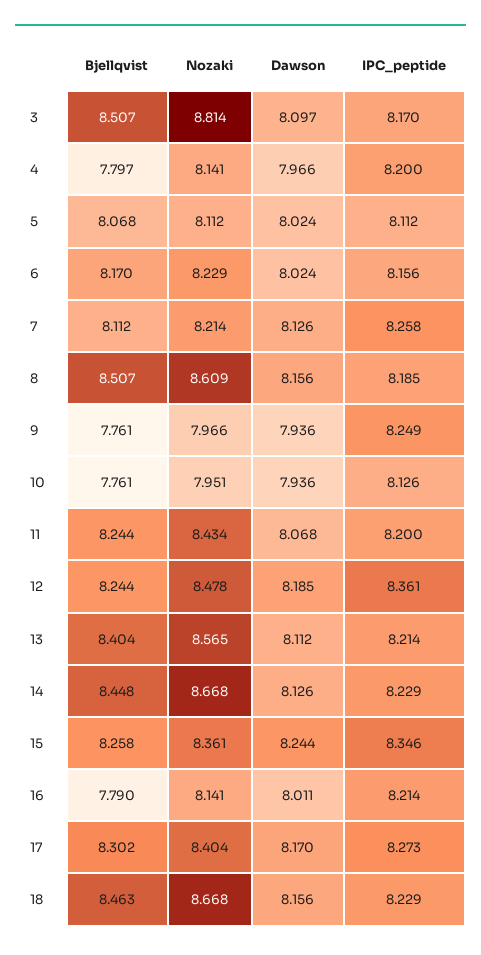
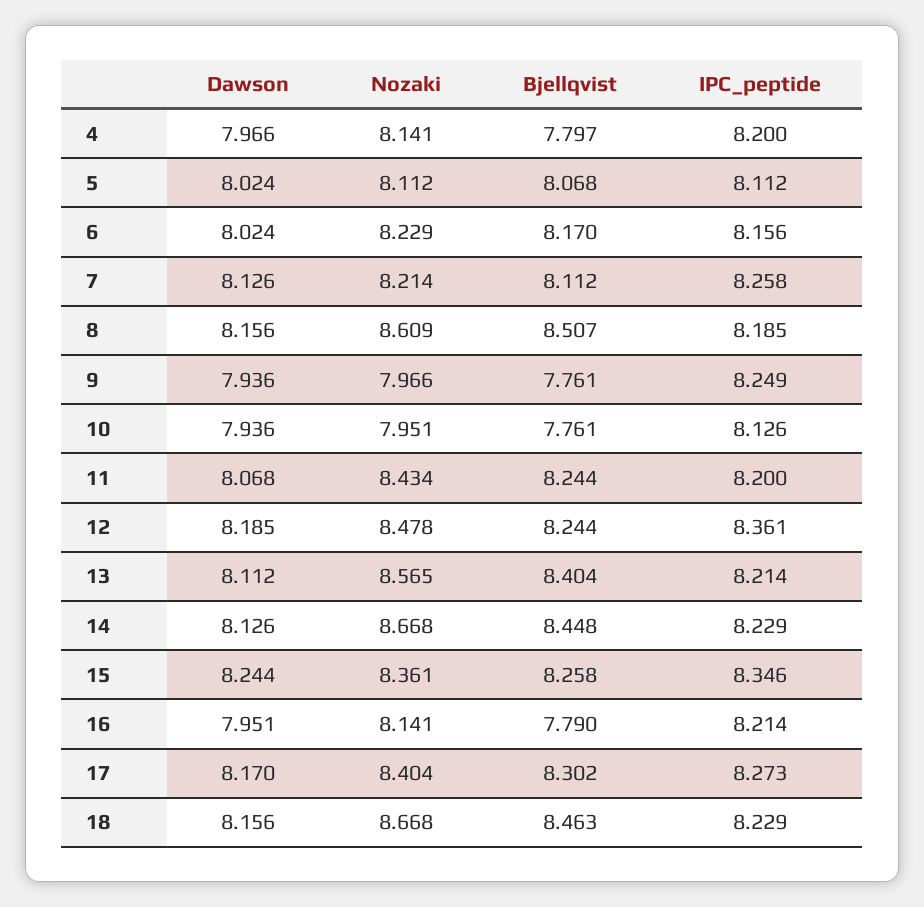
  {
    "Bjellqvist": {
-     "3": 8.507,
      "4": 7.797,
      "5": 8.068,
      "6": 8.17,
      "7": 8.112,
      "8": 8.507,
      "9": 7.761,
      "10": 7.761,
      "11": 8.244,
      "12": 8.244,
      "13": 8.404,
      "14": 8.448,
      "15": 8.258,
      "16": 7.79,
      "17": 8.302,
      "18": 8.463
    },
    "Nozaki": {
-     "3": 8.814,
      "4": 8.141,
      "5": 8.112,
      "6": 8.229,
      "7": 8.214,
      "8": 8.609,
      "9": 7.966,
      "10": 7.951,
      "11": 8.434,
      "12": 8.478,
      "13": 8.565,
      "14": 8.668,
      "15": 8.361,
      "16": 8.141,
      "17": 8.404,
      "18": 8.668
    },
    "Dawson": {
-     "3": 8.097,
      "4": 7.966,
      "5": 8.024,
      "6": 8.024,
      "7": 8.126,
      "8": 8.156,
      "9": 7.936,
      "10": 7.936,
      "11": 8.068,
      "12": 8.185,
      "13": 8.112,
      "14": 8.126,
      "15": 8.244,
-     "16": 8.011,
+     "16": 7.951,
      "17": 8.17,
      "18": 8.156
    },
    "IPC_peptide": {
-     "3": 8.17,
      "4": 8.2,
      "5": 8.112,
      "6": 8.156,
      "7": 8.258,
      "8": 8.185,
      "9": 8.249,
      "10": 8.126,
      "11": 8.2,
      "12": 8.361,
      "13": 8.214,
      "14": 8.229,
      "15": 8.346,
      "16": 8.214,
      "17": 8.273,
      "18": 8.229
    }
  }

